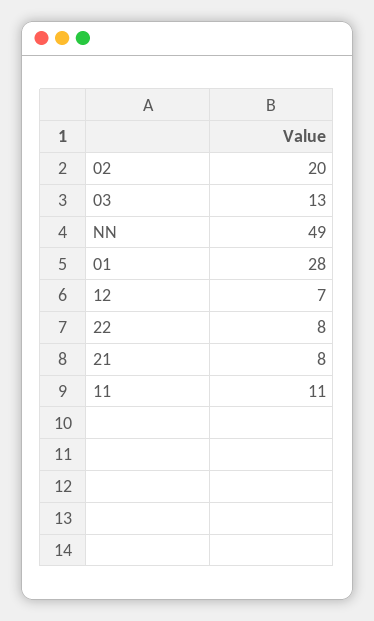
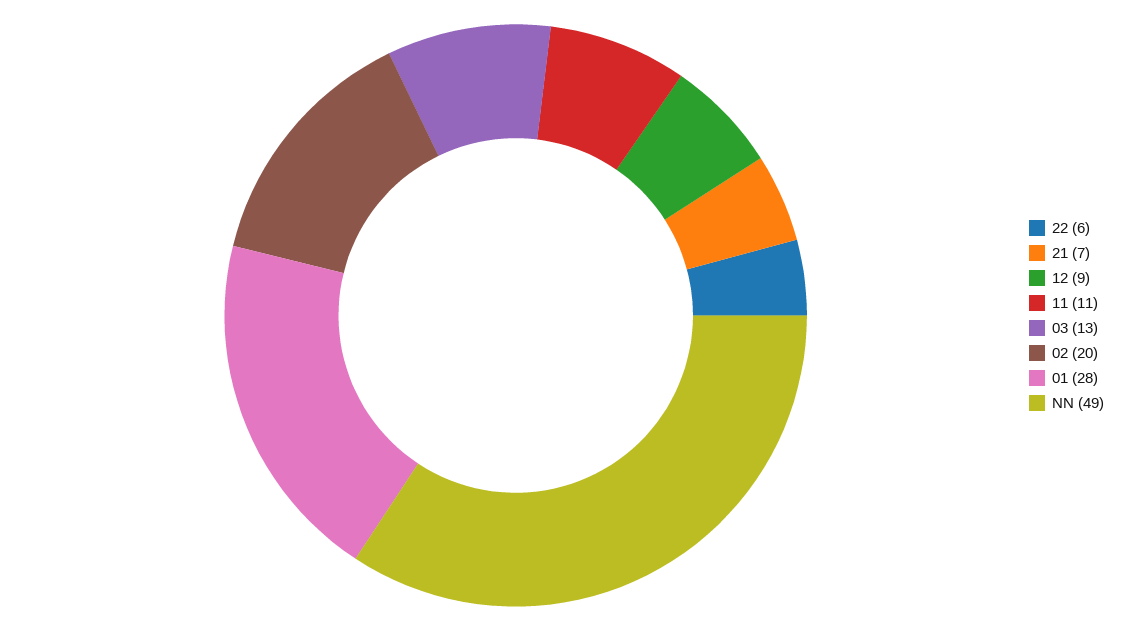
  {
    "02": 20,
    "03": 13,
    "NN": 49,
    "01": 28,
-   "12": 7,
+   "12": 9,
-   "22": 8,
+   "22": 6,
-   "21": 8,
+   "21": 7,
    "11": 11
  }

